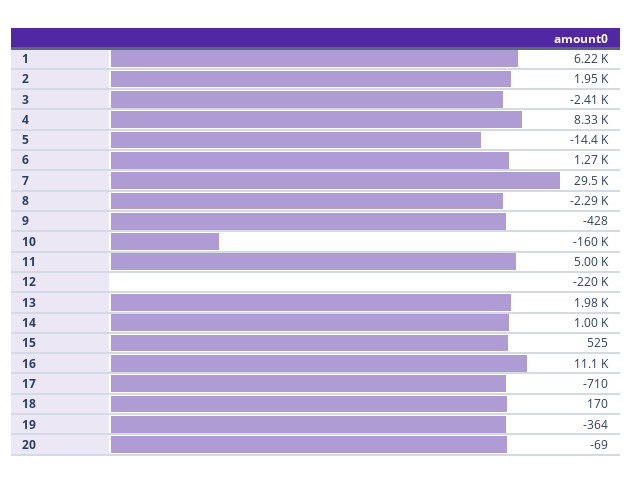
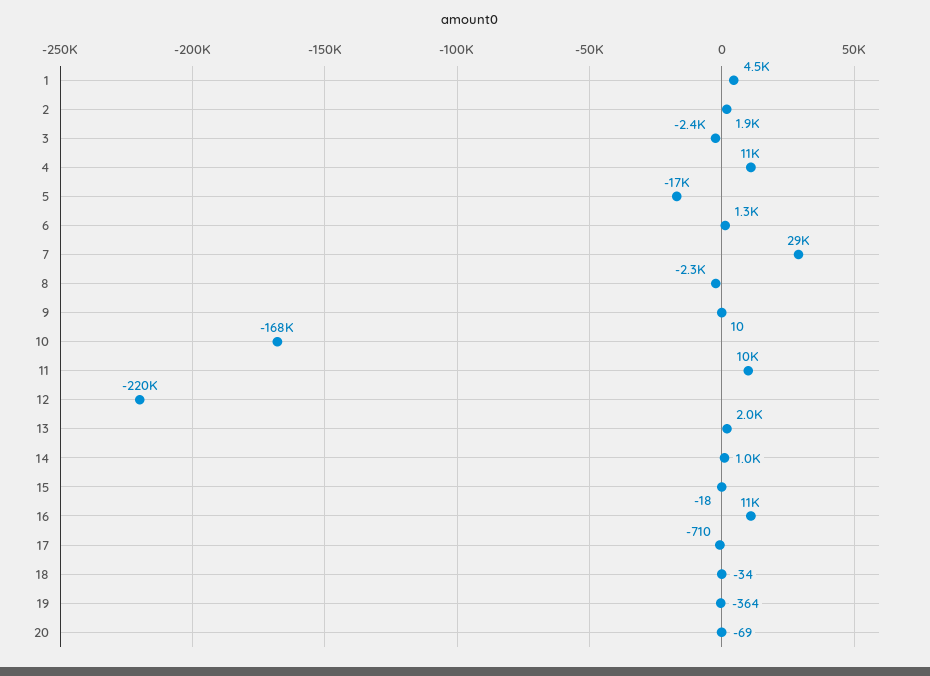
  {
-   "1": 6220,
+   "1": 4500,
    "2": 1950,
    "3": -2410,
-   "4": 8330,
+   "4": 11000,
-   "5": -14400,
+   "5": -17000,
    "6": 1270,
    "7": 29500,
    "8": -2290,
-   "9": -428,
+   "9": 10,
-   "10": -160000,
+   "10": -168000,
-   "11": 5000,
+   "11": 10000,
    "12": -220000,
    "13": 1980,
    "14": 1000,
-   "15": 525,
+   "15": -18,
    "16": 11100,
    "17": -710,
-   "18": 170,
+   "18": -34,
    "19": -364,
    "20": -69
  }

